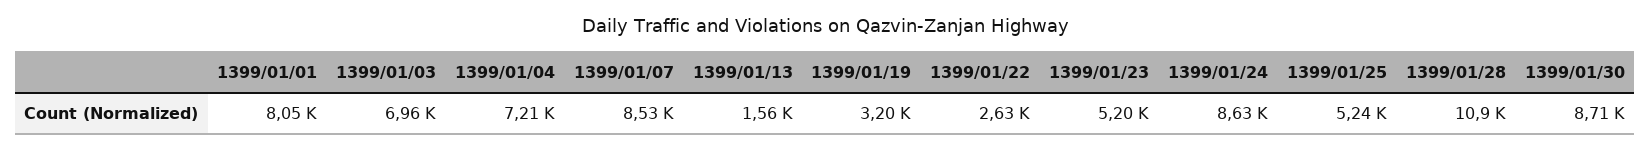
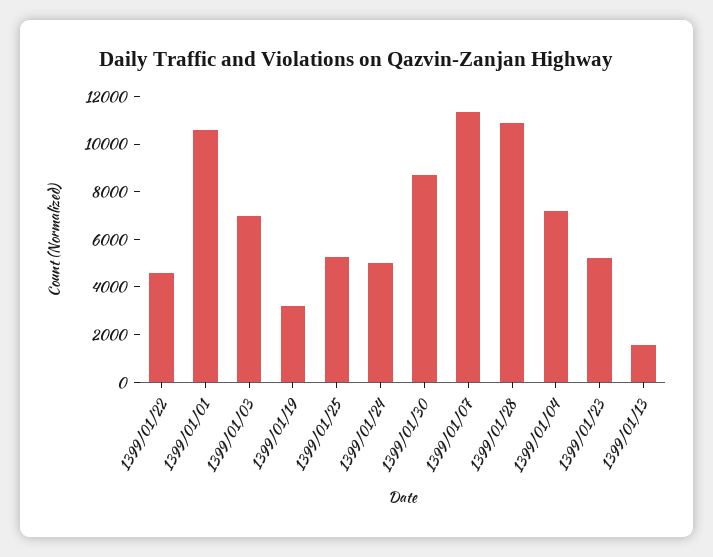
  {
-   "1399/01/01": 8050,
+   "1399/01/01": 10500,
    "1399/01/03": 6960,
    "1399/01/04": 7210,
-   "1399/01/07": 8530,
+   "1399/01/07": 11500,
    "1399/01/13": 1560,
    "1399/01/19": 3200,
-   "1399/01/22": 2630,
+   "1399/01/22": 4500,
    "1399/01/23": 5200,
-   "1399/01/24": 8630,
+   "1399/01/24": 5000,
    "1399/01/25": 5240,
    "1399/01/28": 10900,
    "1399/01/30": 8710
  }

